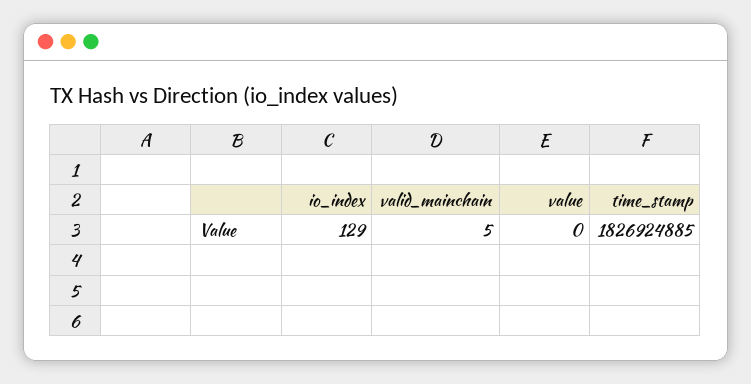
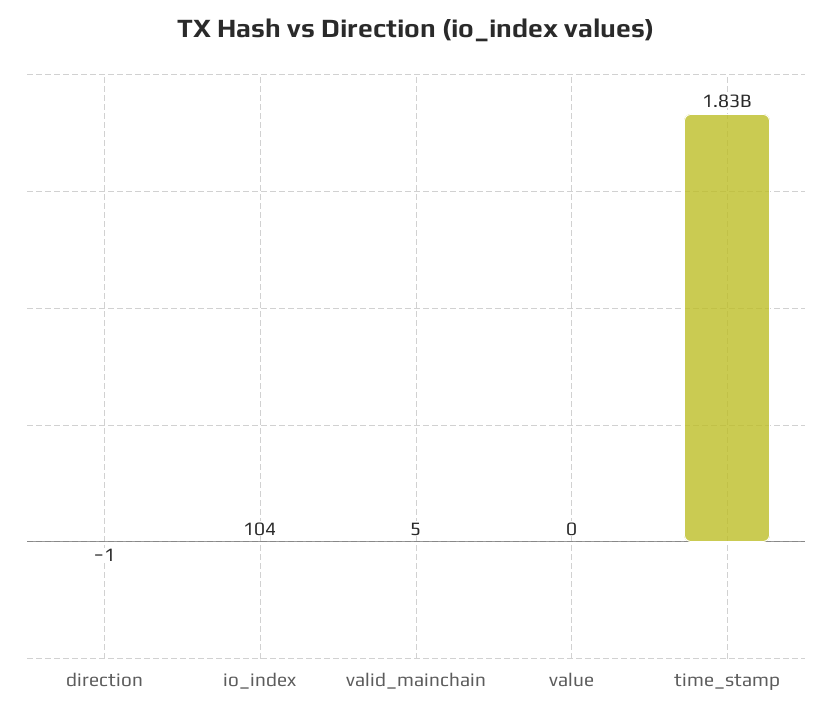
  {
-   "io_index": 129,
+   "io_index": 104,
    "valid_mainchain": 5,
    "value": 0,
-   "time_stamp": 1826924885
+   "time_stamp": 1826924885,
+   "direction": -1
  }

